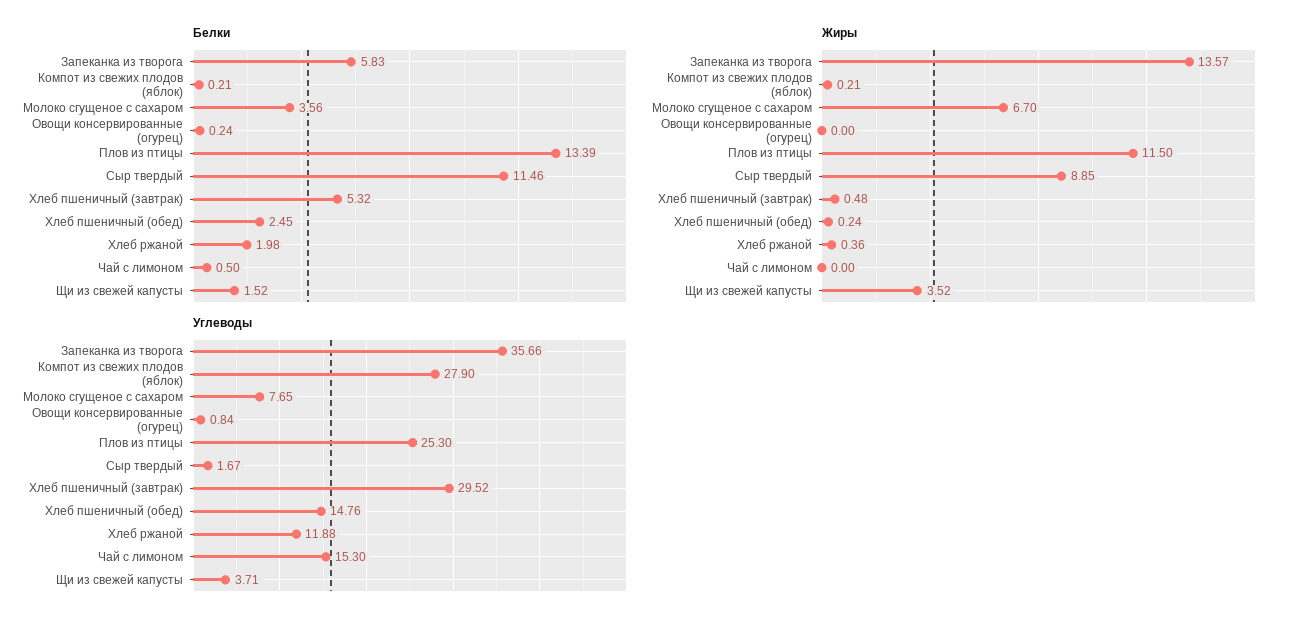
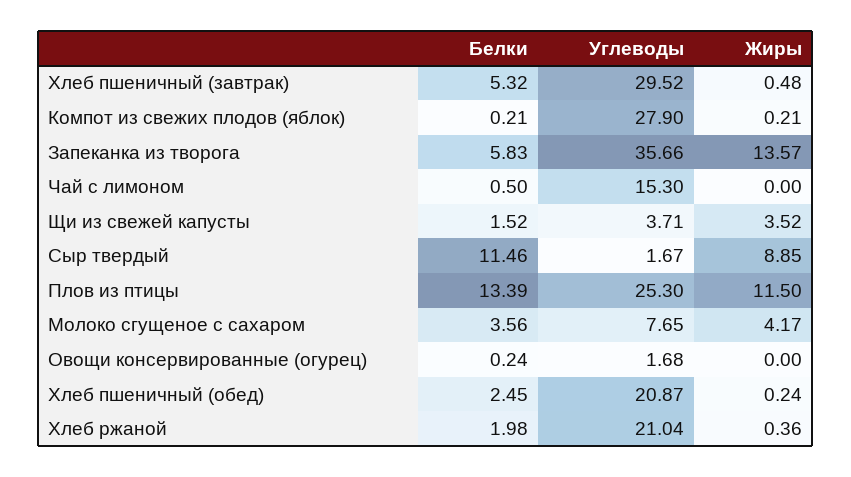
  {
    "Белки": {
      "Запеканка из творога": 5.83,
      "Компот из свежих плодов (яблок)": 0.21,
      "Молоко сгущеное с сахаром": 3.56,
      "Овощи консервированные (огурец)": 0.24,
      "Плов из птицы": 13.39,
      "Сыр твердый": 11.46,
      "Хлеб пшеничный (завтрак)": 5.32,
      "Хлеб пшеничный (обед)": 2.45,
      "Хлеб ржаной": 1.98,
      "Чай с лимоном": 0.5,
      "Щи из свежей капусты": 1.52
    },
    "Жиры": {
      "Запеканка из творога": 13.57,
      "Компот из свежих плодов (яблок)": 0.21,
-     "Молоко сгущеное с сахаром": 6.7,
+     "Молоко сгущеное с сахаром": 4.17,
      "Овощи консервированные (огурец)": 0,
      "Плов из птицы": 11.5,
      "Сыр твердый": 8.85,
      "Хлеб пшеничный (завтрак)": 0.48,
      "Хлеб пшеничный (обед)": 0.24,
      "Хлеб ржаной": 0.36,
      "Чай с лимоном": 0,
      "Щи из свежей капусты": 3.52
    },
    "Углеводы": {
      "Запеканка из творога": 35.66,
      "Компот из свежих плодов (яблок)": 27.9,
      "Молоко сгущеное с сахаром": 7.65,
-     "Овощи консервированные (огурец)": 0.84,
+     "Овощи консервированные (огурец)": 1.68,
      "Плов из птицы": 25.3,
      "Сыр твердый": 1.67,
      "Хлеб пшеничный (завтрак)": 29.52,
-     "Хлеб пшеничный (обед)": 14.76,
+     "Хлеб пшеничный (обед)": 20.87,
-     "Хлеб ржаной": 11.88,
+     "Хлеб ржаной": 21.04,
      "Чай с лимоном": 15.3,
      "Щи из свежей капусты": 3.71
    }
  }

